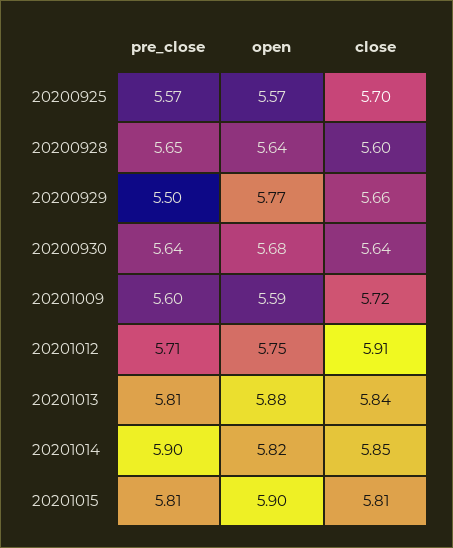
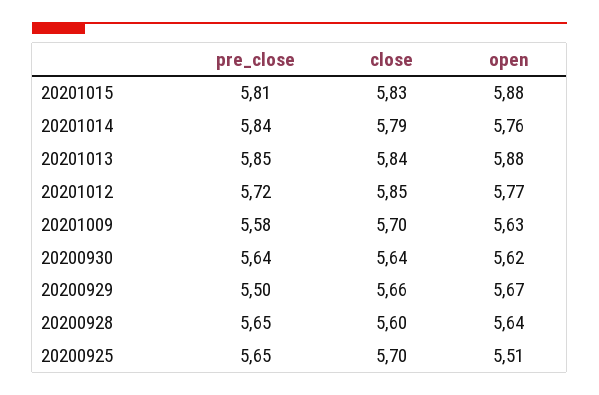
  {
    "pre_close": {
-     "20200925": 5.57,
+     "20200925": 5.65,
      "20200928": 5.65,
      "20200929": 5.5,
      "20200930": 5.64,
-     "20201009": 5.6,
+     "20201009": 5.58,
-     "20201012": 5.71,
+     "20201012": 5.72,
-     "20201013": 5.81,
+     "20201013": 5.85,
-     "20201014": 5.9,
+     "20201014": 5.84,
      "20201015": 5.81
    },
    "open": {
-     "20200925": 5.57,
+     "20200925": 5.51,
      "20200928": 5.64,
-     "20200929": 5.77,
+     "20200929": 5.67,
-     "20200930": 5.68,
+     "20200930": 5.62,
-     "20201009": 5.59,
+     "20201009": 5.63,
-     "20201012": 5.75,
+     "20201012": 5.77,
      "20201013": 5.88,
-     "20201014": 5.82,
+     "20201014": 5.76,
-     "20201015": 5.9
+     "20201015": 5.88
    },
    "close": {
      "20200925": 5.7,
      "20200928": 5.6,
      "20200929": 5.66,
      "20200930": 5.64,
-     "20201009": 5.72,
+     "20201009": 5.7,
-     "20201012": 5.91,
+     "20201012": 5.85,
      "20201013": 5.84,
-     "20201014": 5.85,
+     "20201014": 5.79,
-     "20201015": 5.81
+     "20201015": 5.83
    }
  }

